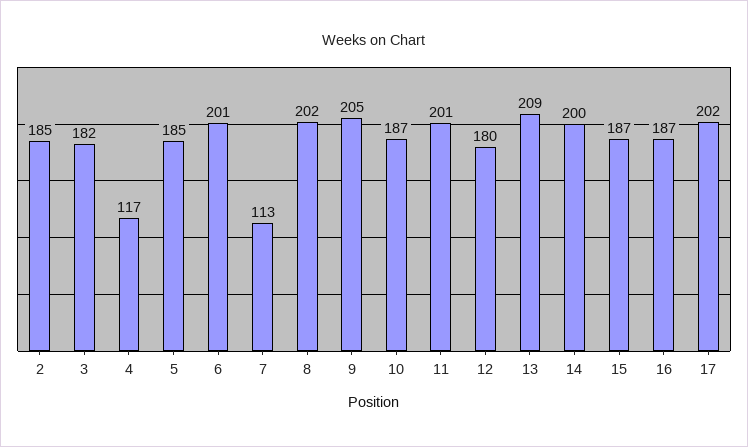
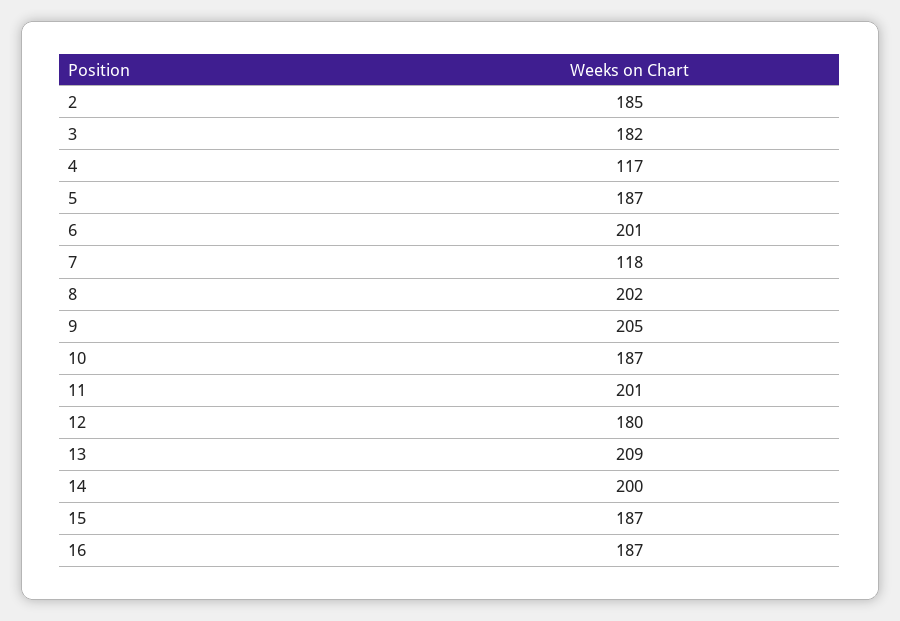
  {
    "2": 185,
    "3": 182,
    "4": 117,
-   "5": 185,
+   "5": 187,
    "6": 201,
-   "7": 113,
+   "7": 118,
    "8": 202,
    "9": 205,
    "10": 187,
    "11": 201,
    "12": 180,
    "13": 209,
    "14": 200,
    "15": 187,
-   "16": 187,
+   "16": 187
-   "17": 202
  }

